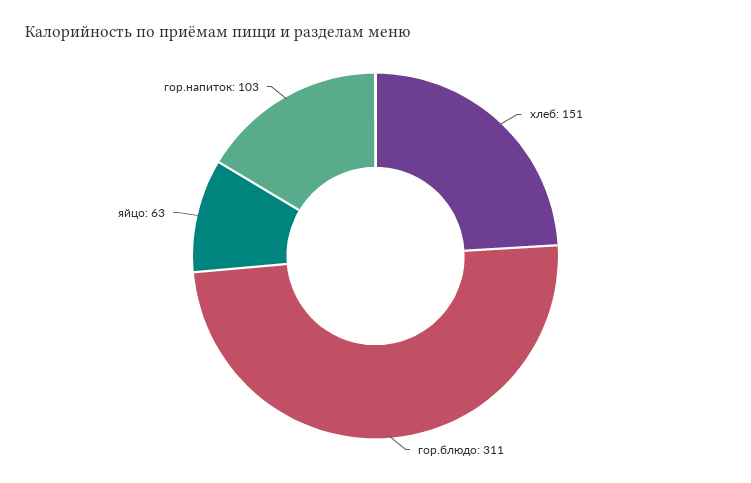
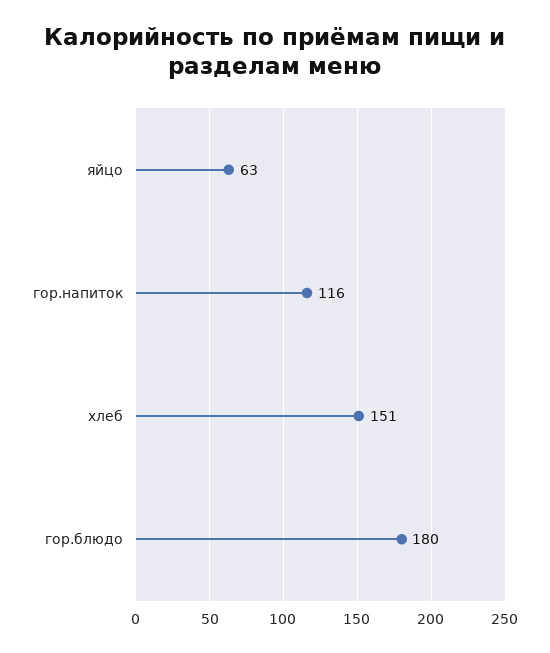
  {
    "хлеб": 151,
-   "гор.блюдо": 311,
+   "гор.блюдо": 180,
    "яйцо": 63,
-   "гор.напиток": 103
+   "гор.напиток": 116
  }

